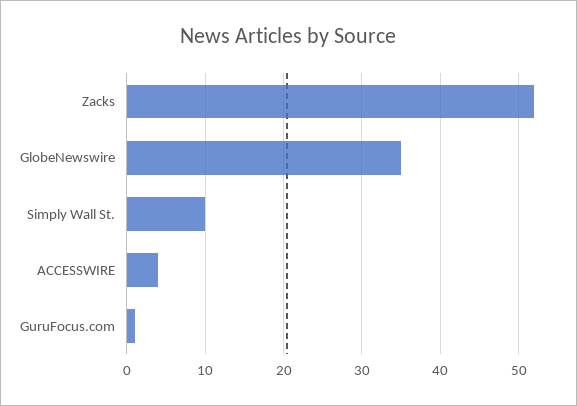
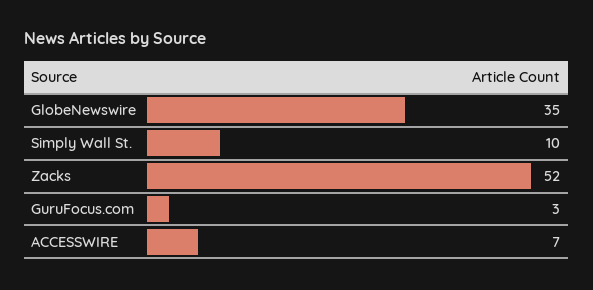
  {
    "Zacks": 52,
    "GlobeNewswire": 35,
    "Simply Wall St.": 10,
-   "ACCESSWIRE": 4,
+   "ACCESSWIRE": 7,
-   "GuruFocus.com": 1
+   "GuruFocus.com": 3
  }

